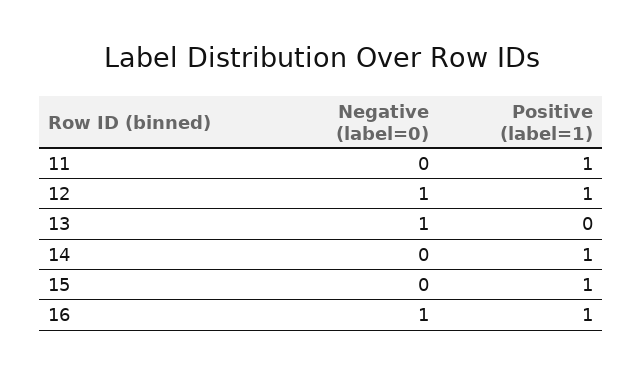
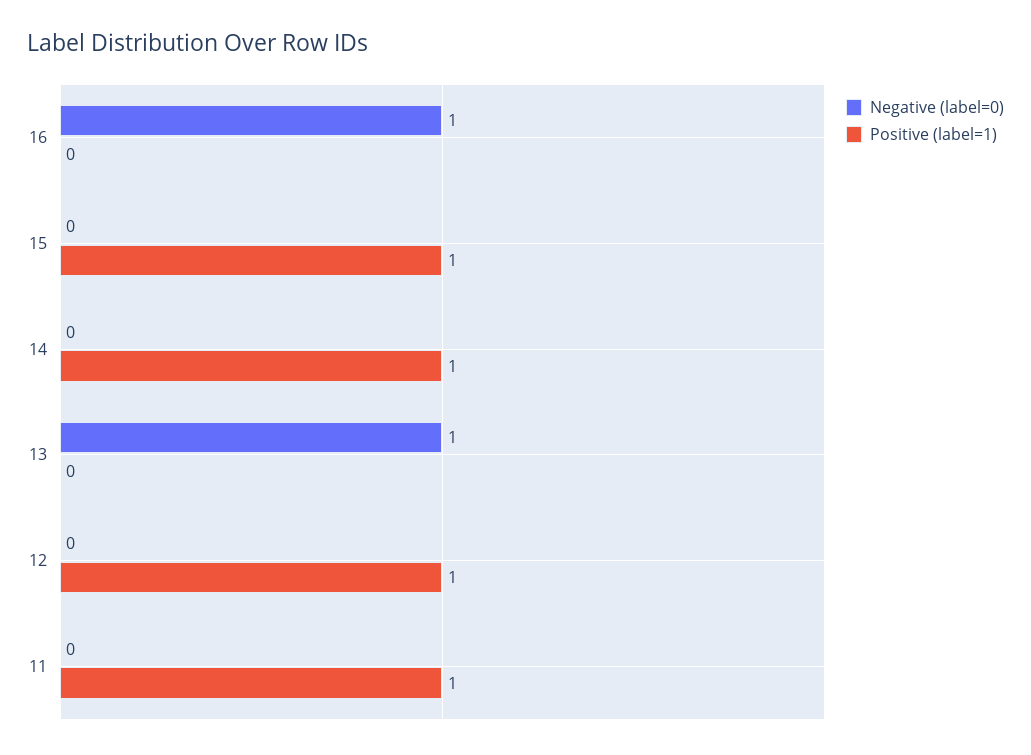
  {
    "Negative (label=0)": {
      "11": 0,
-     "12": 1,
+     "12": 0,
      "13": 1,
      "14": 0,
      "15": 0,
      "16": 1
    },
    "Positive (label=1)": {
      "11": 1,
      "12": 1,
      "13": 0,
      "14": 1,
      "15": 1,
-     "16": 1
+     "16": 0
    }
  }

